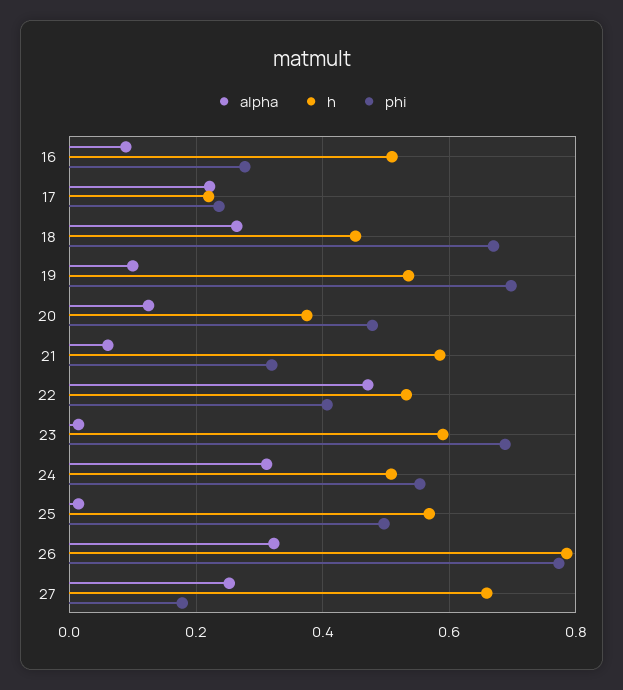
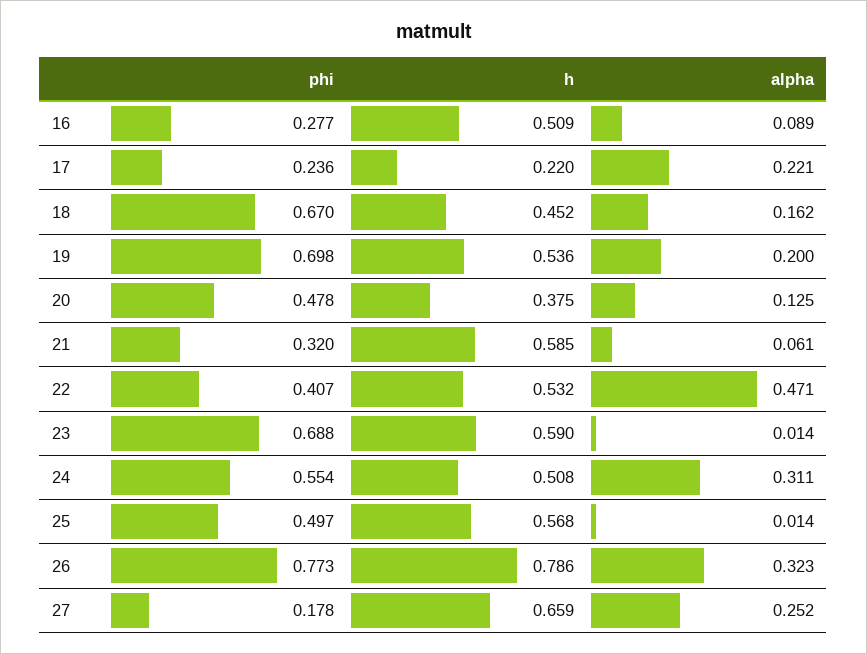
  {
    "alpha": {
      "16": 0.089,
      "17": 0.221,
-     "18": 0.26,
+     "18": 0.162,
-     "19": 0.1,
+     "19": 0.2,
      "20": 0.125,
      "21": 0.061,
      "22": 0.471,
      "23": 0.014,
      "24": 0.311,
      "25": 0.014,
      "26": 0.323,
      "27": 0.252
    },
    "h": {
      "16": 0.509,
      "17": 0.22,
      "18": 0.452,
      "19": 0.536,
      "20": 0.375,
      "21": 0.585,
      "22": 0.532,
      "23": 0.59,
      "24": 0.508,
      "25": 0.568,
      "26": 0.786,
      "27": 0.659
    },
    "phi": {
      "16": 0.277,
      "17": 0.236,
      "18": 0.67,
      "19": 0.698,
      "20": 0.478,
      "21": 0.32,
      "22": 0.407,
      "23": 0.688,
      "24": 0.554,
      "25": 0.497,
      "26": 0.773,
      "27": 0.178
    }
  }

